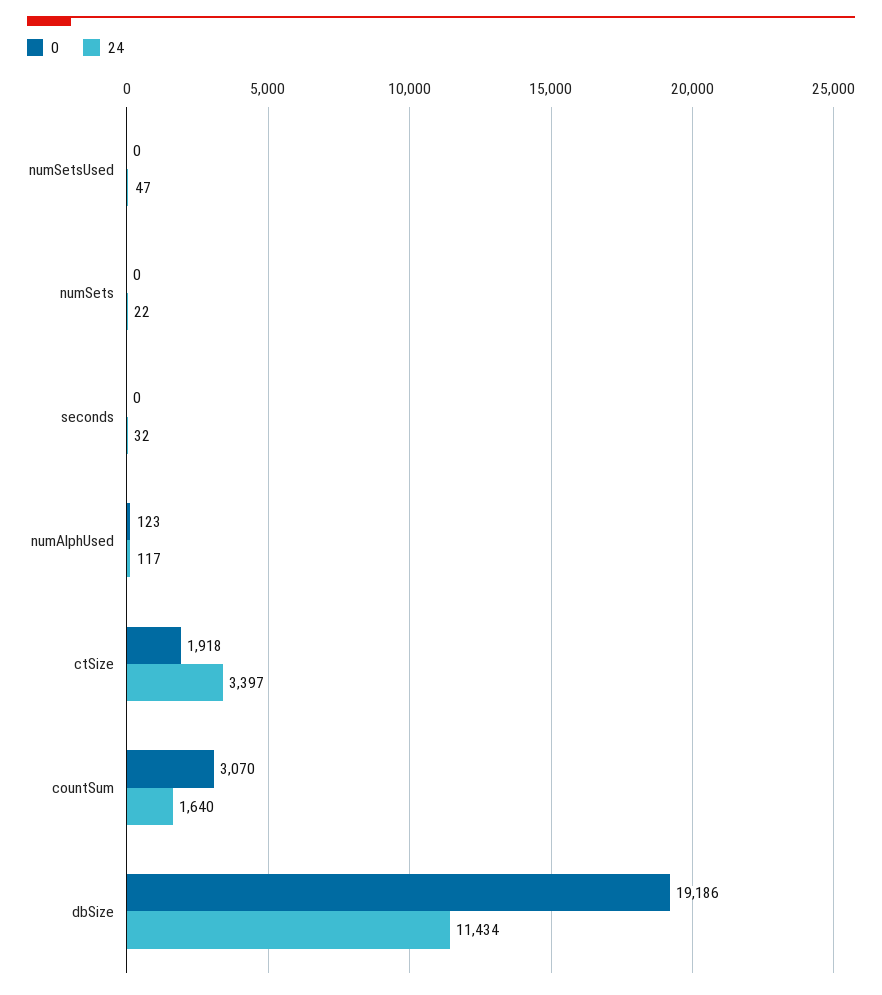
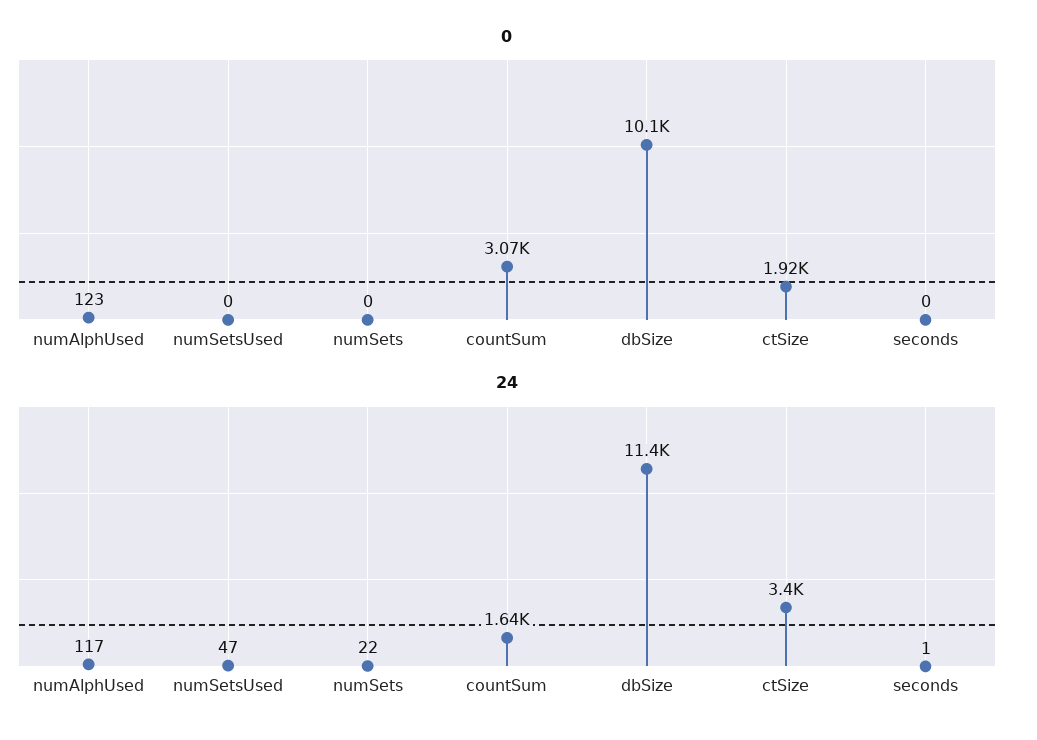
  {
    "0": {
      "numSetsUsed": 0,
      "numSets": 0,
      "seconds": 0,
      "numAlphUsed": 123,
      "ctSize": 1918,
      "countSum": 3070,
-     "dbSize": 19186
+     "dbSize": 10100
    },
    "24": {
      "numSetsUsed": 47,
      "numSets": 22,
-     "seconds": 32,
+     "seconds": 1,
      "numAlphUsed": 117,
      "ctSize": 3397,
      "countSum": 1640,
      "dbSize": 11434
    }
  }

